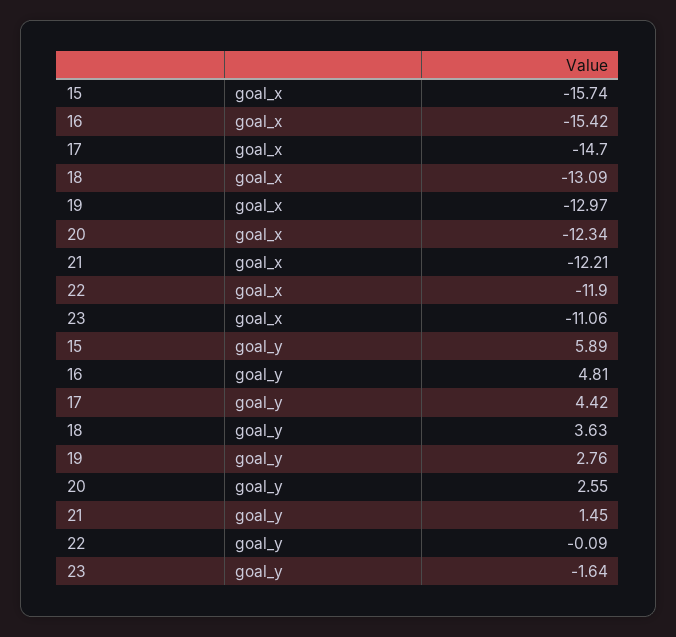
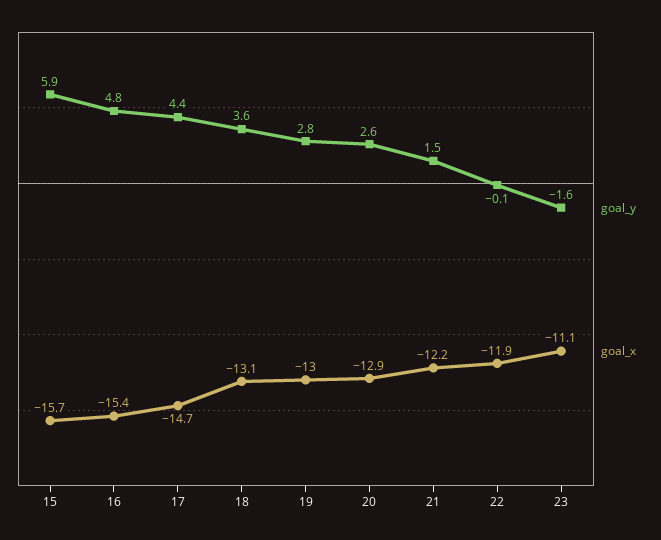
  {
    "goal_x": {
      "15": -15.74,
      "16": -15.42,
      "17": -14.7,
      "18": -13.09,
      "19": -12.97,
-     "20": -12.34,
+     "20": -12.9,
      "21": -12.21,
      "22": -11.9,
      "23": -11.06
    },
    "goal_y": {
      "15": 5.89,
      "16": 4.81,
      "17": 4.42,
      "18": 3.63,
      "19": 2.76,
      "20": 2.55,
      "21": 1.45,
      "22": -0.09,
      "23": -1.64
    }
  }

